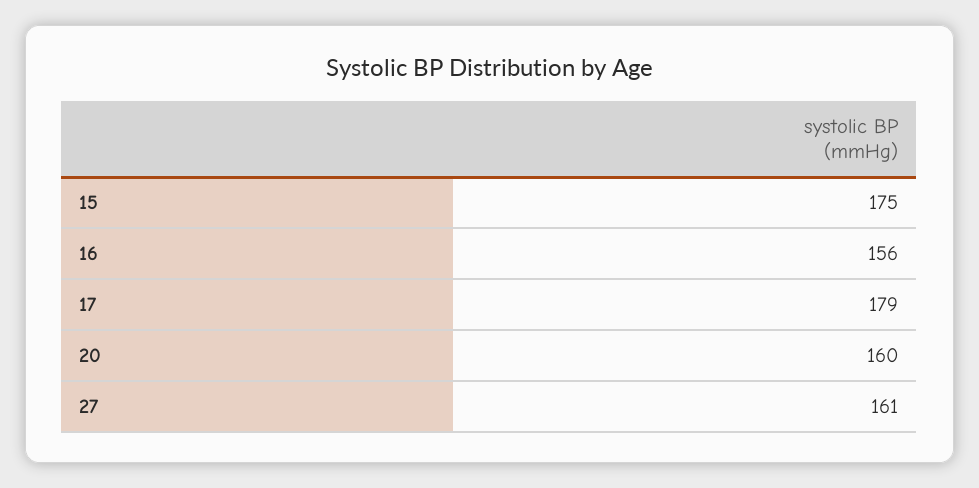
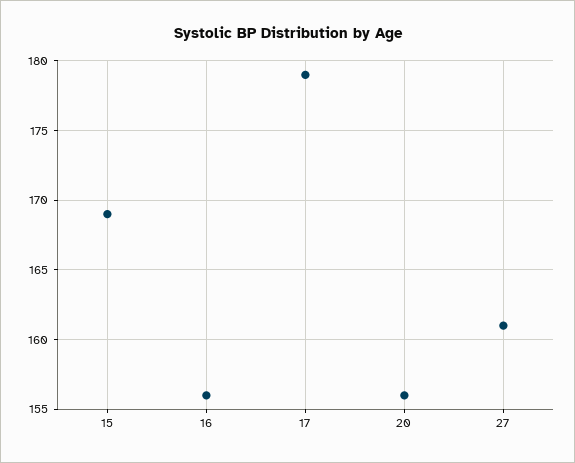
  {
-   "15": 175,
+   "15": 169,
    "16": 156,
    "17": 179,
-   "20": 160,
+   "20": 156,
    "27": 161
  }

